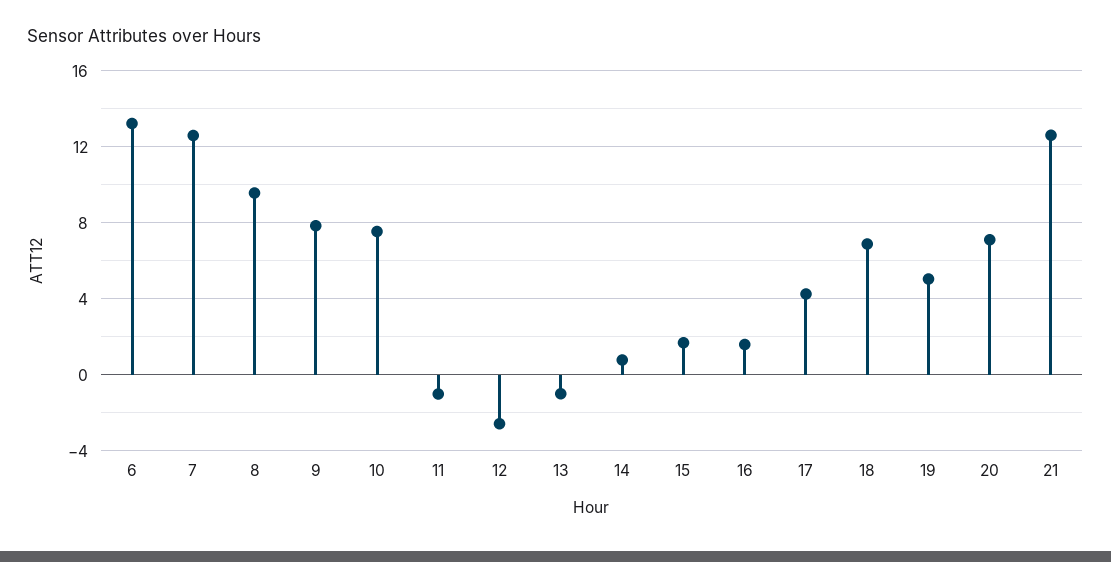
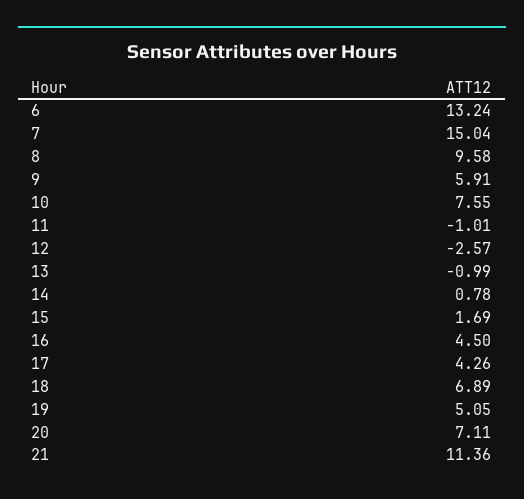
  {
    "6": 13.24,
-   "7": 12.5,
+   "7": 15.04,
    "8": 9.58,
-   "9": 8,
+   "9": 5.91,
    "10": 7.55,
    "11": -1.01,
    "12": -2.57,
    "13": -0.99,
    "14": 0.78,
    "15": 1.69,
-   "16": 1.5,
+   "16": 4.5,
    "17": 4.26,
    "18": 6.89,
    "19": 5.05,
    "20": 7.11,
-   "21": 12.5
+   "21": 11.36
  }

